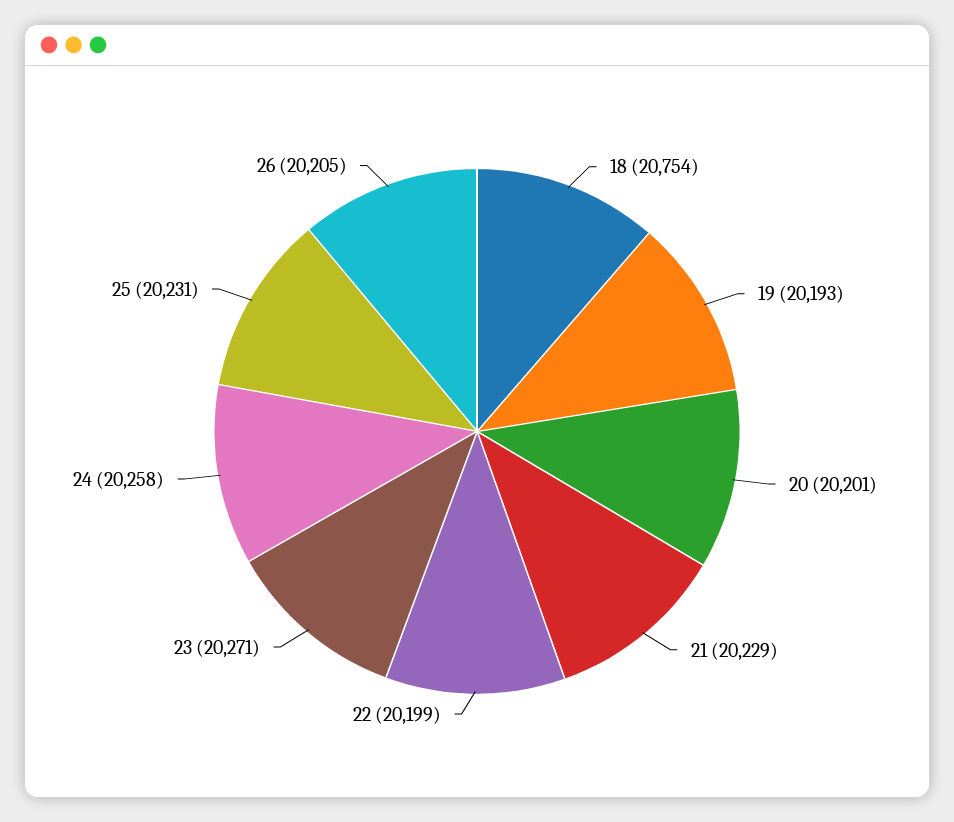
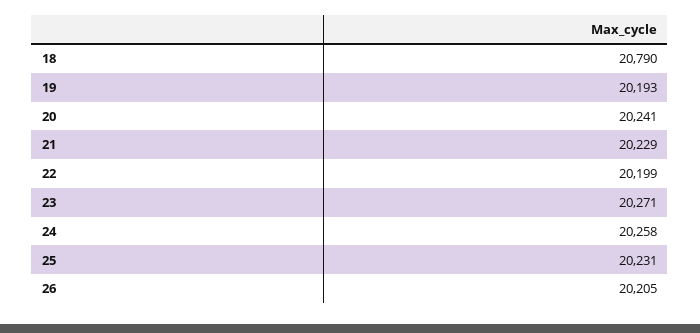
  {
-   "18": 20754,
+   "18": 20790,
    "19": 20193,
-   "20": 20201,
+   "20": 20241,
    "21": 20229,
    "22": 20199,
    "23": 20271,
    "24": 20258,
    "25": 20231,
    "26": 20205
  }

